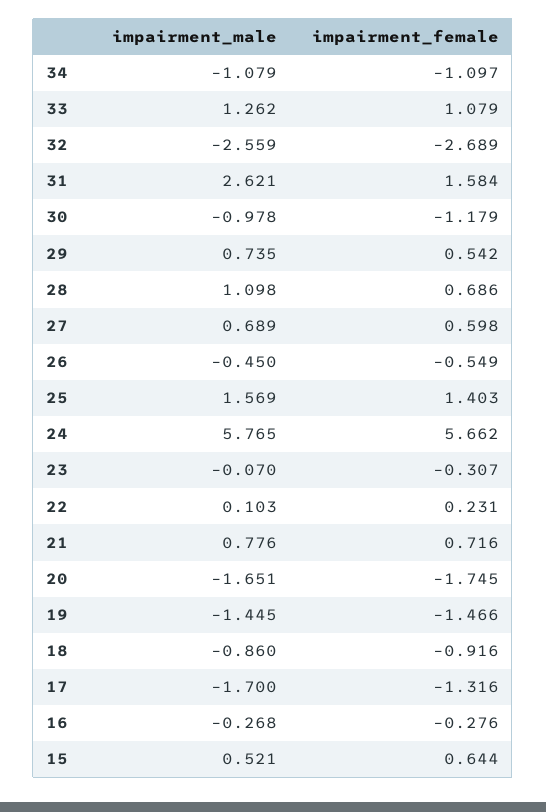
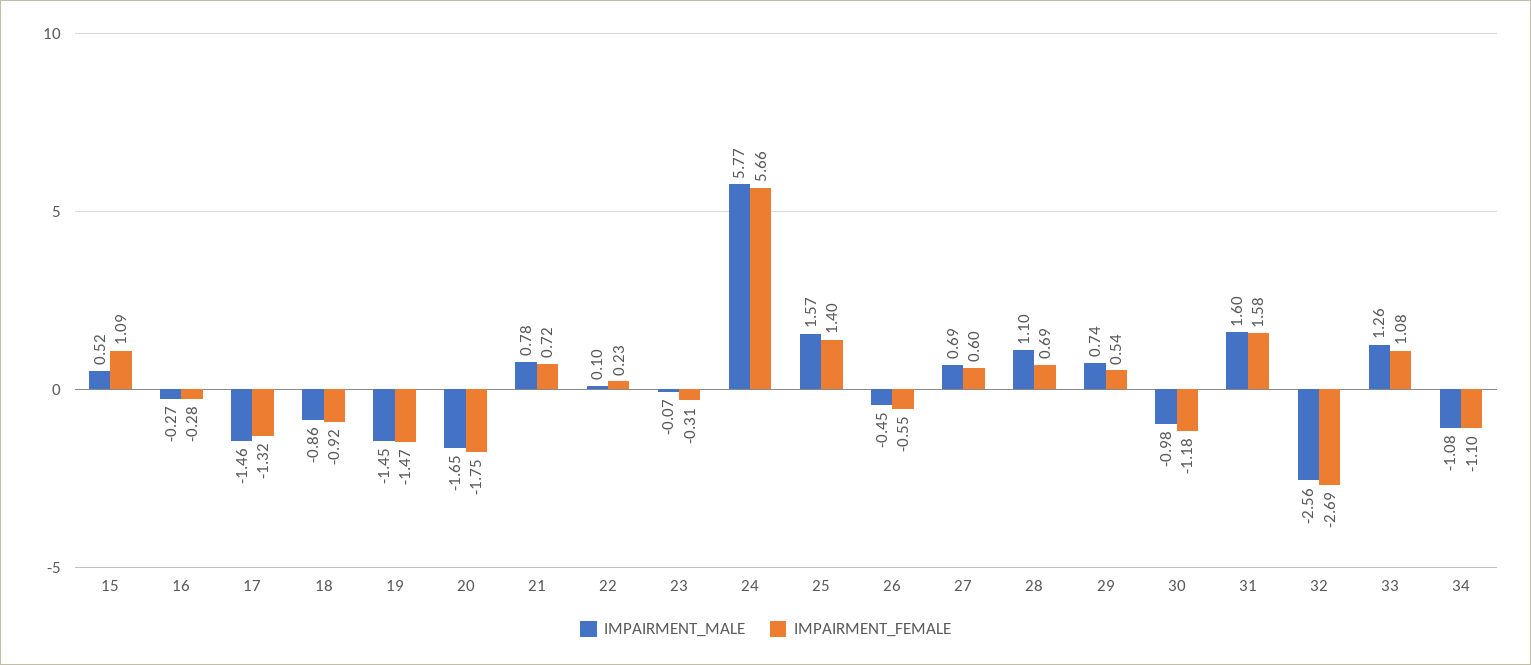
  {
    "impairment_male": {
      "34": -1.079,
      "33": 1.262,
      "32": -2.559,
-     "31": 2.621,
+     "31": 1.6,
      "30": -0.978,
      "29": 0.735,
      "28": 1.098,
      "27": 0.689,
      "26": -0.45,
      "25": 1.569,
      "24": 5.765,
      "23": -0.07,
      "22": 0.103,
      "21": 0.776,
      "20": -1.651,
      "19": -1.445,
      "18": -0.86,
-     "17": -1.7,
+     "17": -1.46,
      "16": -0.268,
      "15": 0.521
    },
    "impairment_female": {
      "34": -1.097,
      "33": 1.079,
      "32": -2.689,
      "31": 1.584,
      "30": -1.179,
      "29": 0.542,
      "28": 0.686,
      "27": 0.598,
      "26": -0.549,
      "25": 1.403,
      "24": 5.662,
      "23": -0.307,
      "22": 0.231,
      "21": 0.716,
      "20": -1.745,
      "19": -1.466,
      "18": -0.916,
      "17": -1.316,
      "16": -0.276,
-     "15": 0.644
+     "15": 1.09
    }
  }

